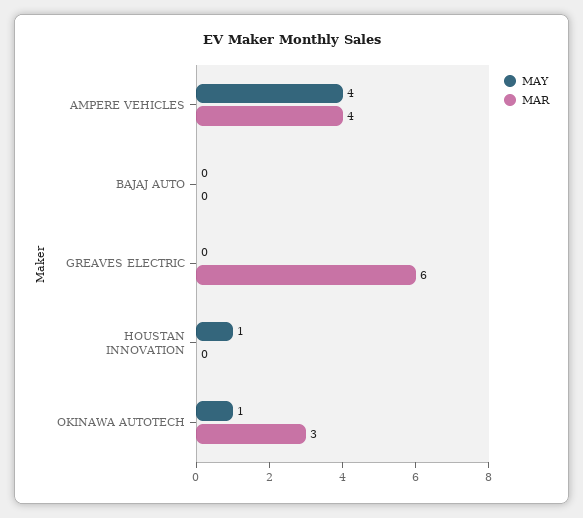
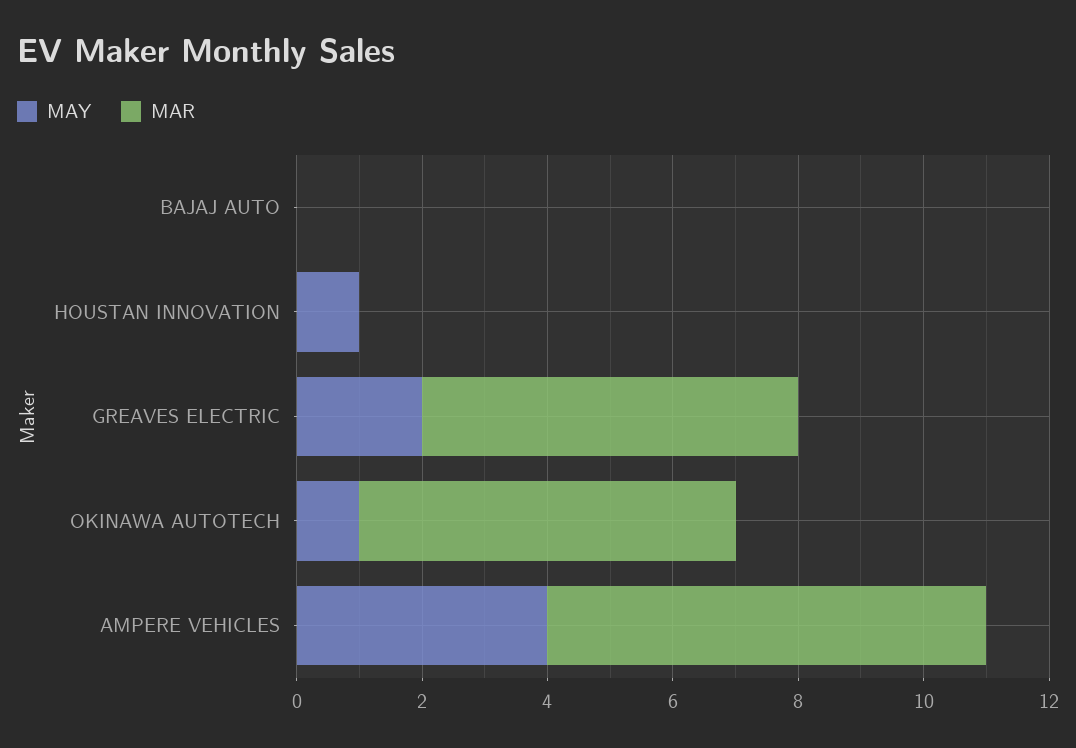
  {
    "MAY": {
      "AMPERE VEHICLES": 4,
      "BAJAJ AUTO": 0,
-     "GREAVES ELECTRIC": 0,
+     "GREAVES ELECTRIC": 2,
      "HOUSTAN INNOVATION": 1,
      "OKINAWA AUTOTECH": 1
    },
    "MAR": {
-     "AMPERE VEHICLES": 4,
+     "AMPERE VEHICLES": 7,
      "BAJAJ AUTO": 0,
      "GREAVES ELECTRIC": 6,
      "HOUSTAN INNOVATION": 0,
-     "OKINAWA AUTOTECH": 3
+     "OKINAWA AUTOTECH": 6
    }
  }

